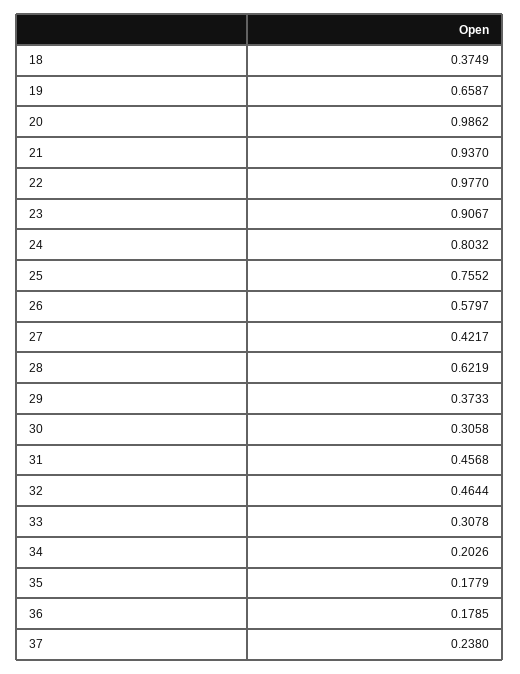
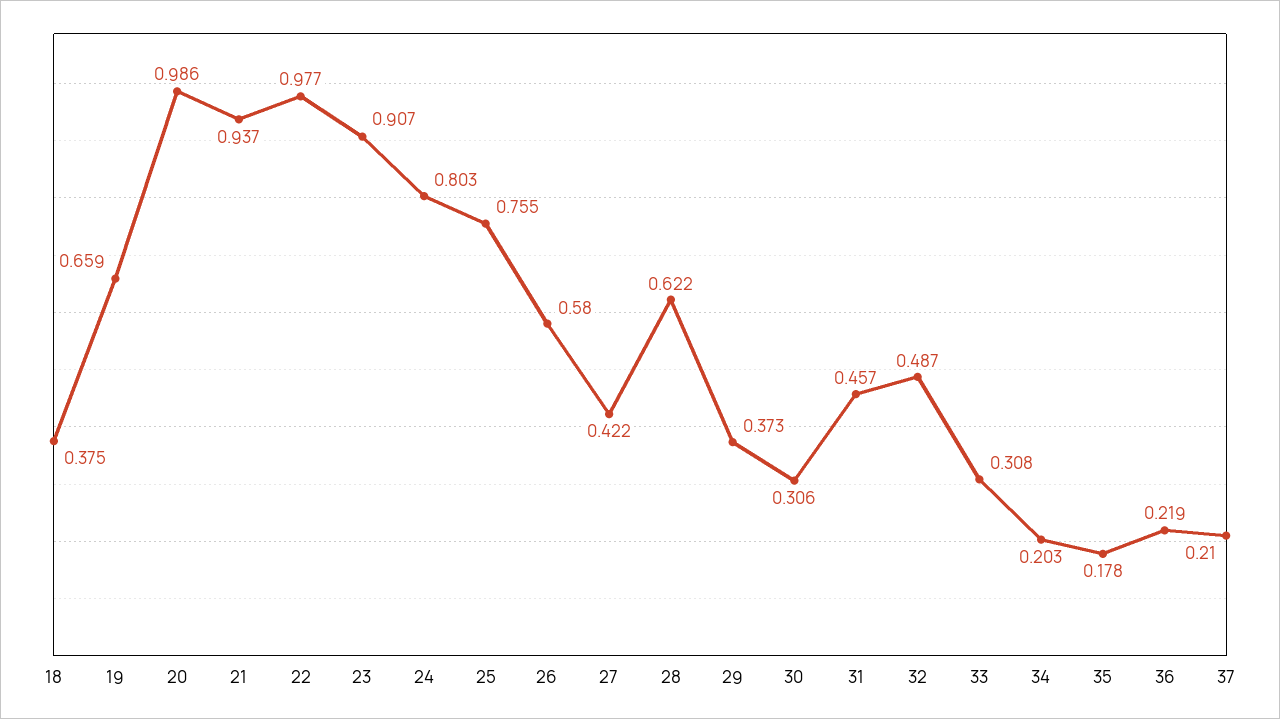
  {
    "18": 0.3749,
    "19": 0.6587,
    "20": 0.9862,
    "21": 0.937,
    "22": 0.977,
    "23": 0.9067,
    "24": 0.8032,
    "25": 0.7552,
    "26": 0.5797,
    "27": 0.4217,
    "28": 0.6219,
    "29": 0.3733,
    "30": 0.3058,
    "31": 0.4568,
-   "32": 0.4644,
+   "32": 0.487,
    "33": 0.3078,
    "34": 0.2026,
    "35": 0.1779,
-   "36": 0.1785,
+   "36": 0.219,
-   "37": 0.238
+   "37": 0.21
  }

